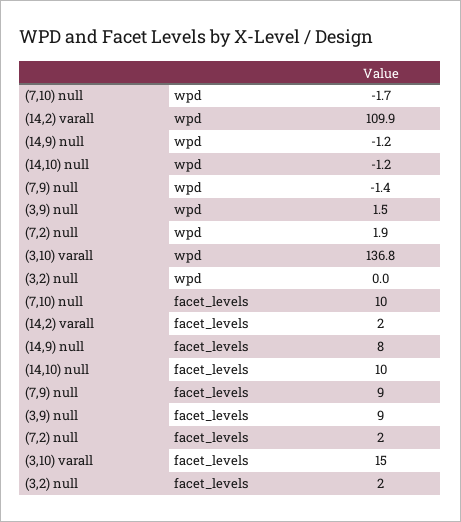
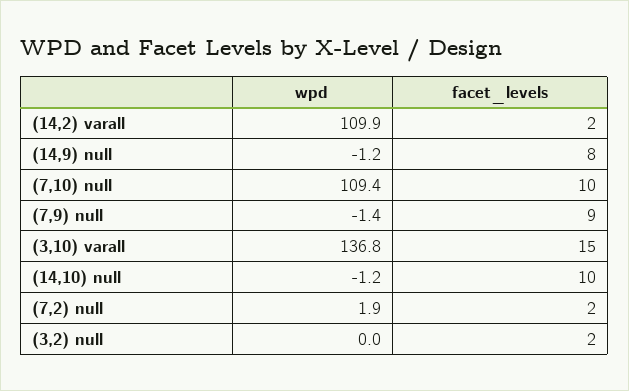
  {
    "(7,10) null": {
-     "wpd": -1.7,
+     "wpd": 109.4,
      "facet_levels": 10
    },
    "(14,2) varall": {
      "wpd": 109.9,
      "facet_levels": 2
    },
    "(14,9) null": {
      "wpd": -1.2,
      "facet_levels": 8
    },
    "(14,10) null": {
      "wpd": -1.2,
      "facet_levels": 10
    },
    "(7,9) null": {
      "wpd": -1.4,
      "facet_levels": 9
    },
-   "(3,9) null": {
-     "wpd": 1.5,
-     "facet_levels": 9
-   },
    "(7,2) null": {
      "wpd": 1.9,
      "facet_levels": 2
    },
    "(3,10) varall": {
      "wpd": 136.8,
      "facet_levels": 15
    },
    "(3,2) null": {
      "wpd": 0,
      "facet_levels": 2
    }
  }

